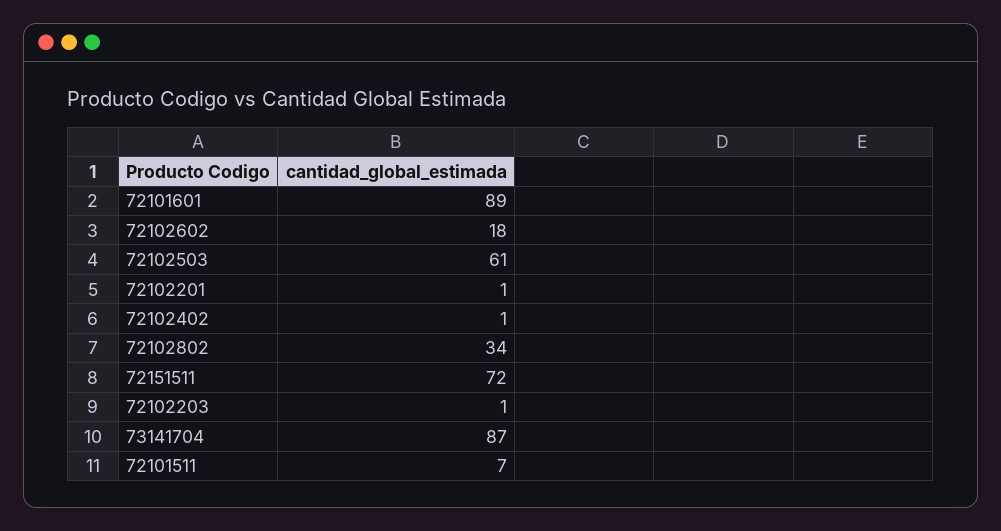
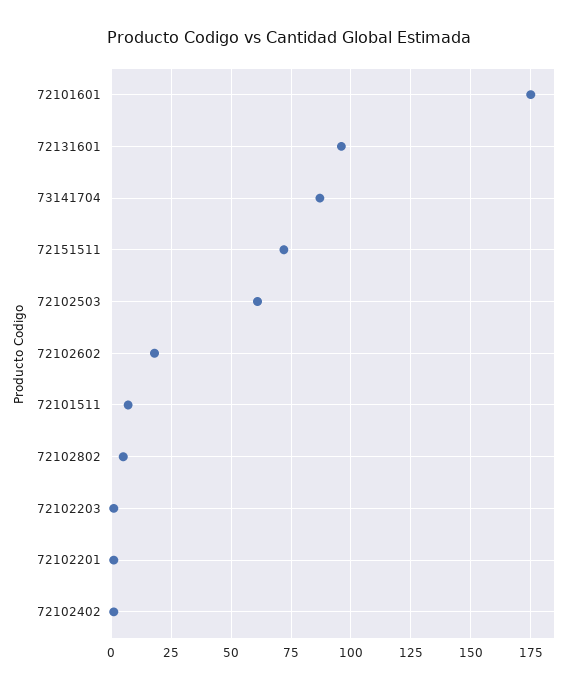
  {
-   "72101601": 89,
+   "72101601": 175,
    "72102602": 18,
    "72102503": 61,
    "72102201": 1,
    "72102402": 1,
-   "72102802": 34,
+   "72102802": 5,
    "72151511": 72,
    "72102203": 1,
    "73141704": 87,
-   "72101511": 7
+   "72101511": 7,
+   "72131601": 95
  }

